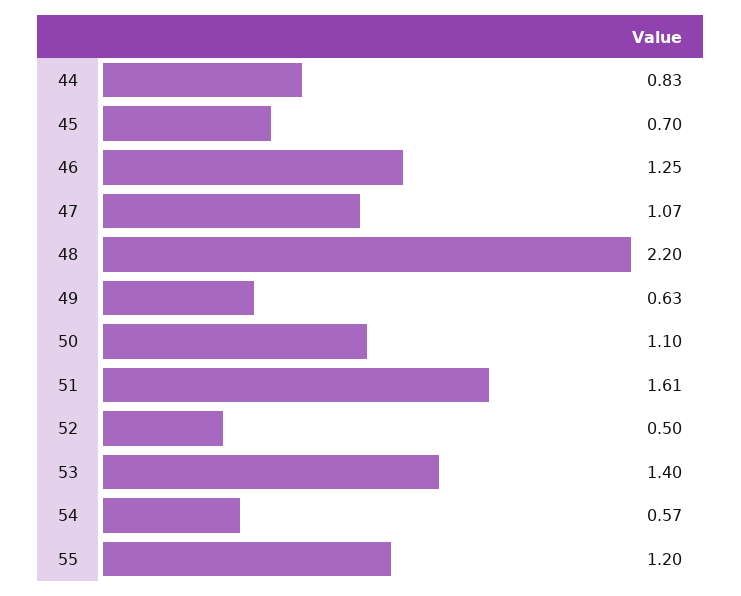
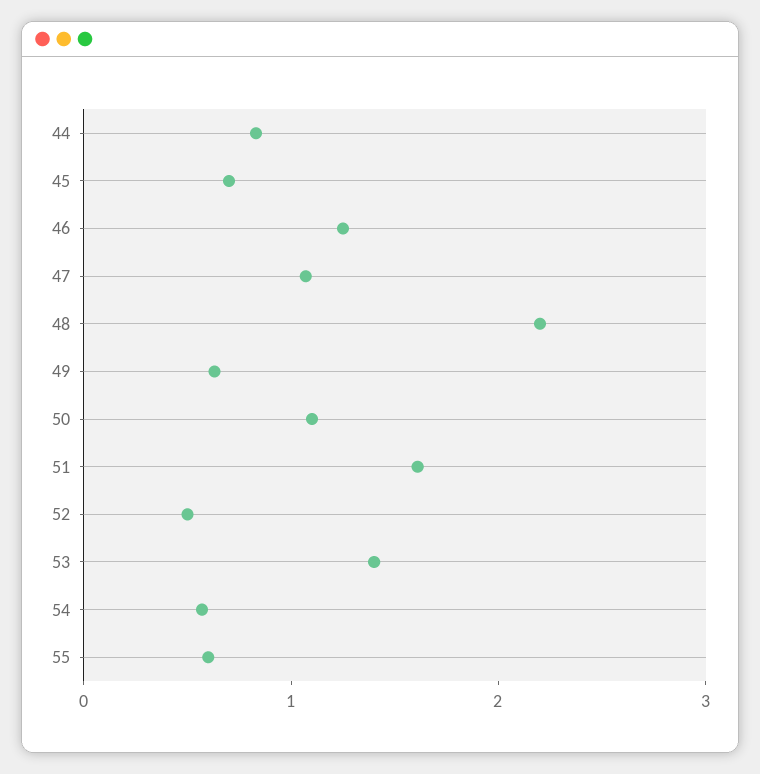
  {
    "44": 0.83,
    "45": 0.7,
    "46": 1.25,
    "47": 1.07,
    "48": 2.2,
    "49": 0.63,
    "50": 1.1,
    "51": 1.61,
    "52": 0.5,
    "53": 1.4,
    "54": 0.57,
-   "55": 1.2
+   "55": 0.6
  }

